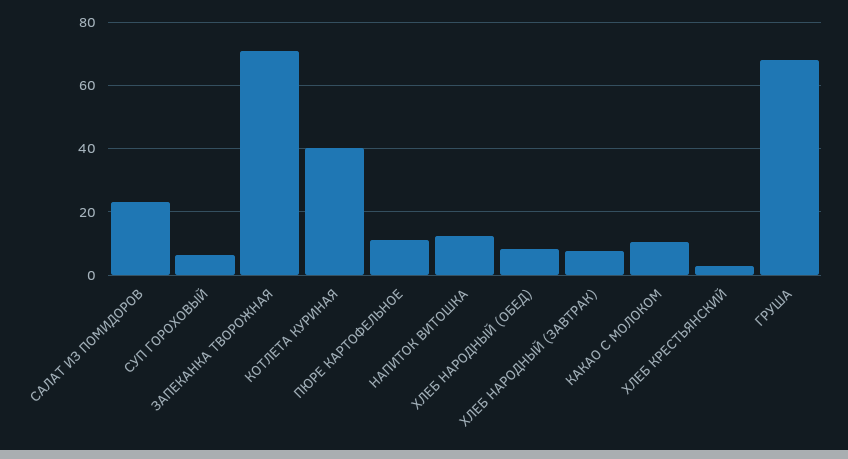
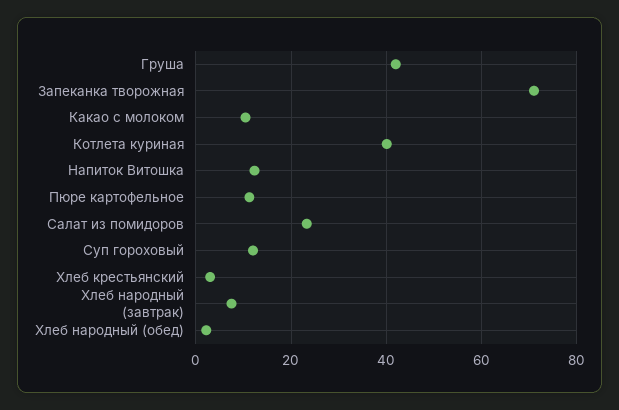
  {
    "САЛАТ ИЗ ПОМИДОРОВ": 24,
-   "СУП ГОРОХОВЫЙ": 6,
+   "СУП ГОРОХОВЫЙ": 12,
    "ЗАПЕКАНКА ТВОРОЖНАЯ": 72,
    "КОТЛЕТА КУРИНАЯ": 40,
    "ПЮРЕ КАРТОФЕЛЬНОЕ": 12,
    "НАПИТОК ВИТОШКА": 12,
-   "ХЛЕБ НАРОДНЫЙ (ОБЕД)": 8,
+   "ХЛЕБ НАРОДНЫЙ (ОБЕД)": 2,
    "ХЛЕБ НАРОДНЫЙ (ЗАВТРАК)": 8,
    "КАКАО С МОЛОКОМ": 10,
    "ХЛЕБ КРЕСТЬЯНСКИЙ": 4,
-   "ГРУША": 68
+   "ГРУША": 42
  }

